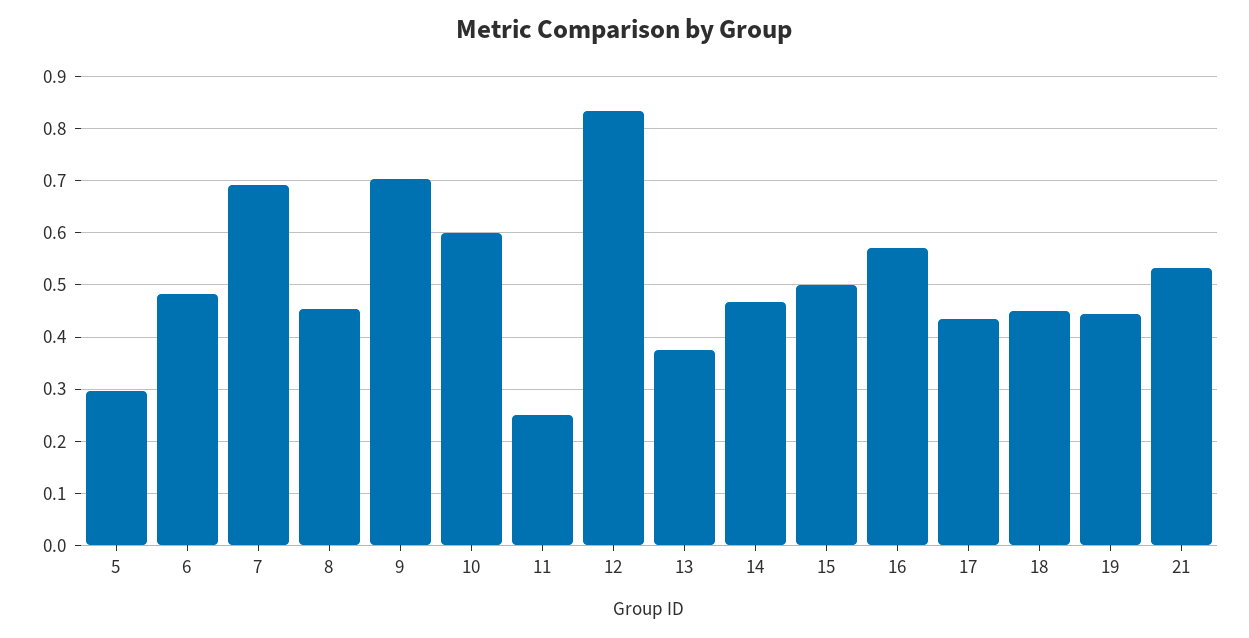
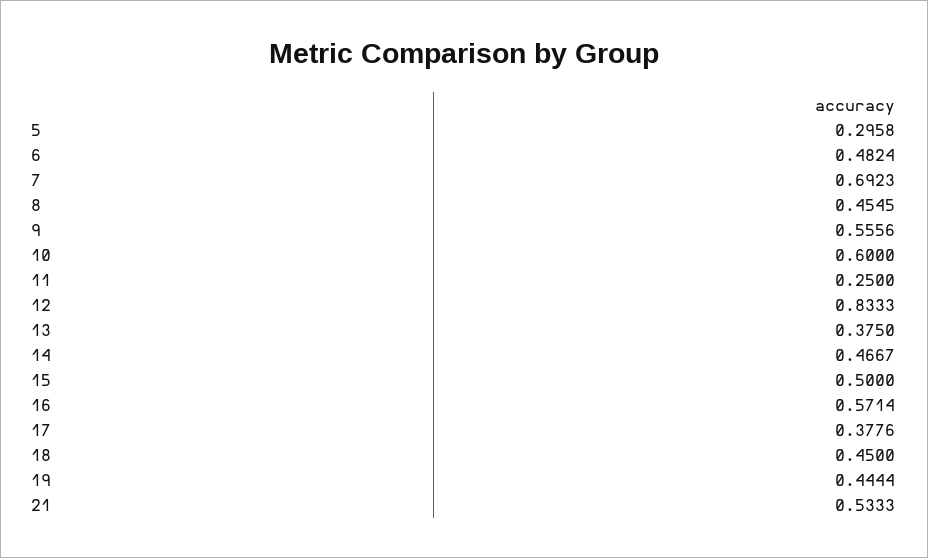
  {
    "5": 0.2958,
    "6": 0.4824,
    "7": 0.6923,
    "8": 0.4545,
-   "9": 0.7,
+   "9": 0.5556,
    "10": 0.6,
    "11": 0.25,
    "12": 0.8333,
    "13": 0.375,
    "14": 0.4667,
    "15": 0.5,
    "16": 0.5714,
-   "17": 0.44,
+   "17": 0.3776,
    "18": 0.45,
    "19": 0.4444,
    "21": 0.5333
  }

